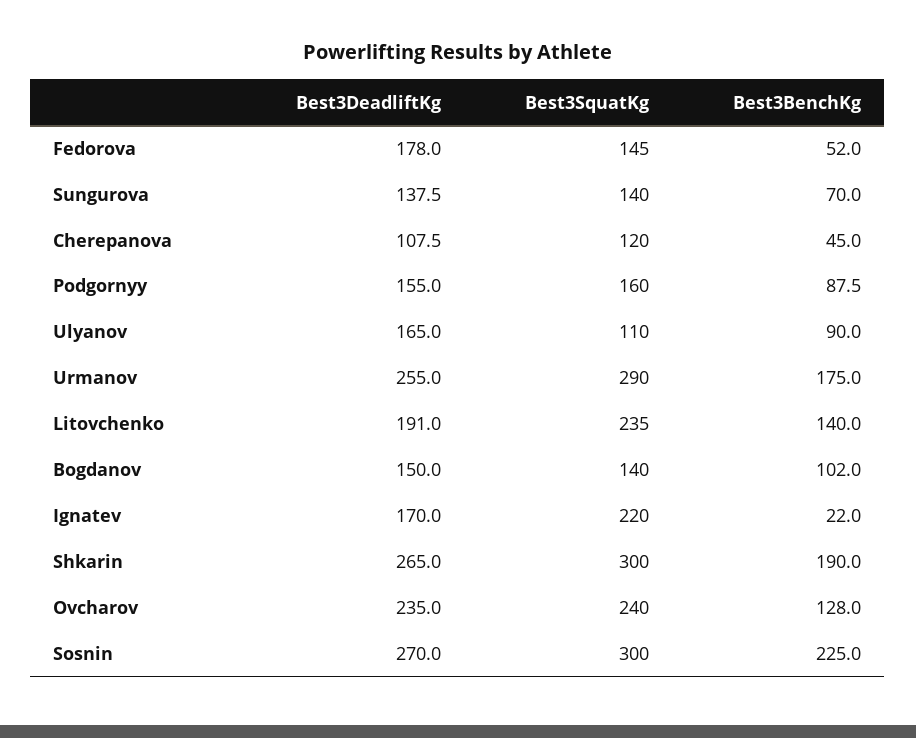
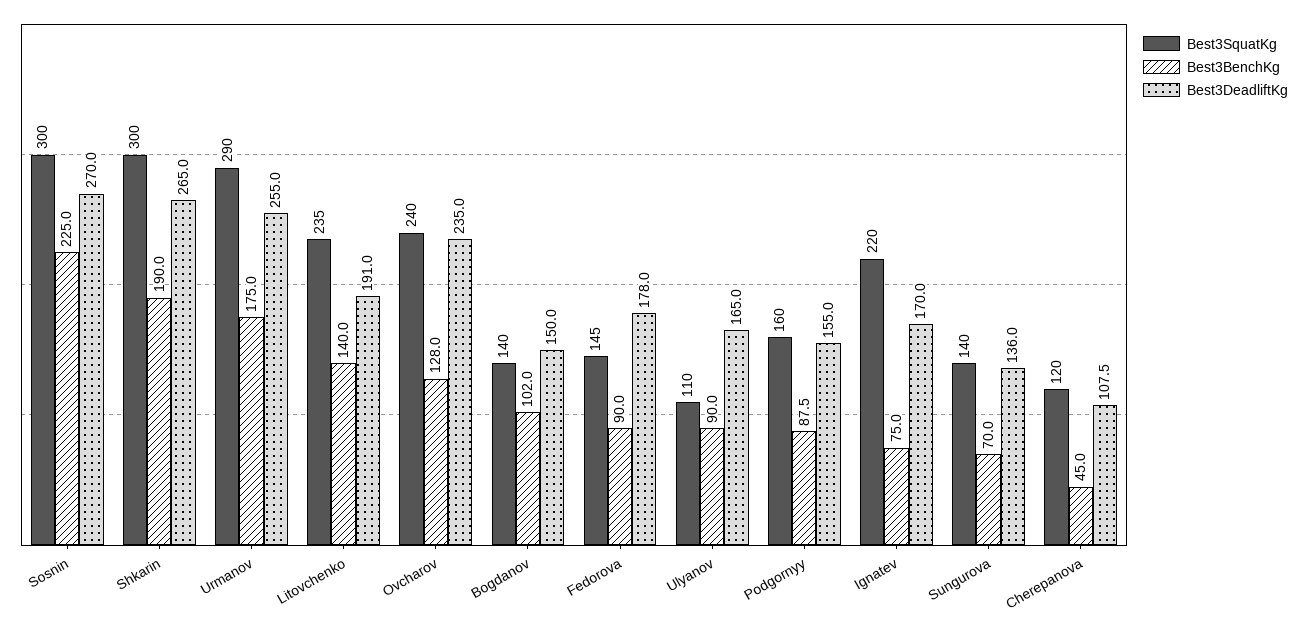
  {
    "Best3DeadliftKg": {
      "Fedorova": 178,
-     "Sungurova": 137.5,
+     "Sungurova": 136,
      "Cherepanova": 107.5,
      "Podgornyy": 155,
      "Ulyanov": 165,
      "Urmanov": 255,
      "Litovchenko": 191,
      "Bogdanov": 150,
      "Ignatev": 170,
      "Shkarin": 265,
      "Ovcharov": 235,
      "Sosnin": 270
    },
    "Best3SquatKg": {
      "Fedorova": 145,
      "Sungurova": 140,
      "Cherepanova": 120,
      "Podgornyy": 160,
      "Ulyanov": 110,
      "Urmanov": 290,
      "Litovchenko": 235,
      "Bogdanov": 140,
      "Ignatev": 220,
      "Shkarin": 300,
      "Ovcharov": 240,
      "Sosnin": 300
    },
    "Best3BenchKg": {
-     "Fedorova": 52,
+     "Fedorova": 90,
      "Sungurova": 70,
      "Cherepanova": 45,
      "Podgornyy": 87.5,
      "Ulyanov": 90,
      "Urmanov": 175,
      "Litovchenko": 140,
      "Bogdanov": 102,
-     "Ignatev": 22,
+     "Ignatev": 75,
      "Shkarin": 190,
      "Ovcharov": 128,
      "Sosnin": 225
    }
  }

